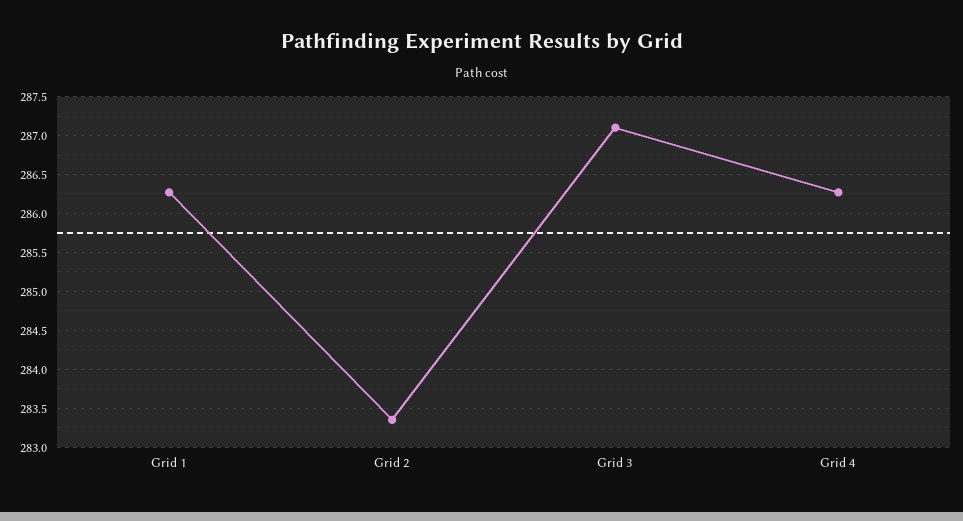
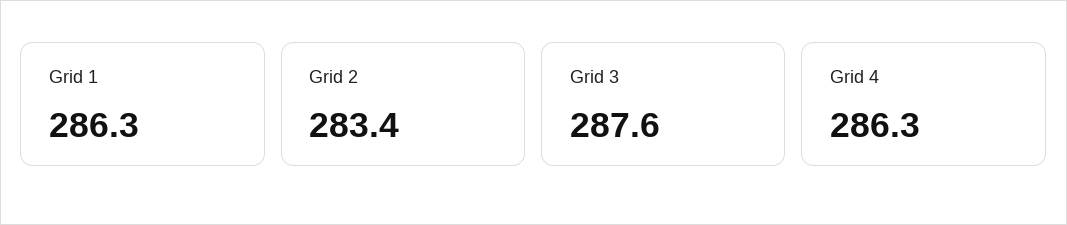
  {
    "Grid 1": 286.3,
    "Grid 2": 283.4,
-   "Grid 3": 287.1,
+   "Grid 3": 287.6,
    "Grid 4": 286.3
  }

